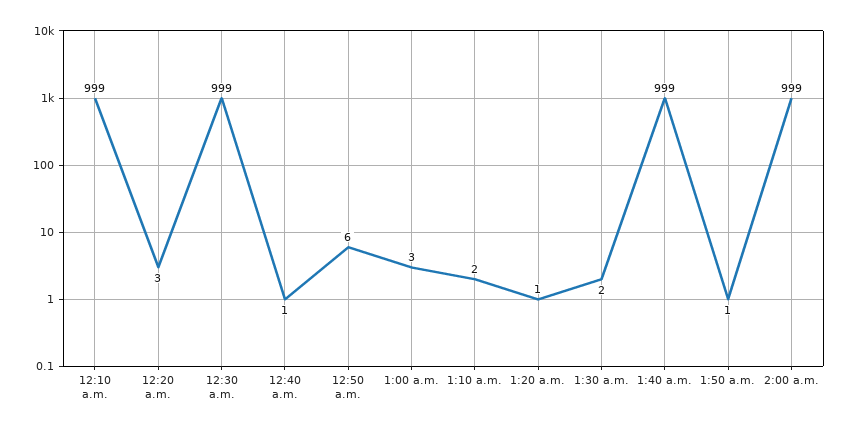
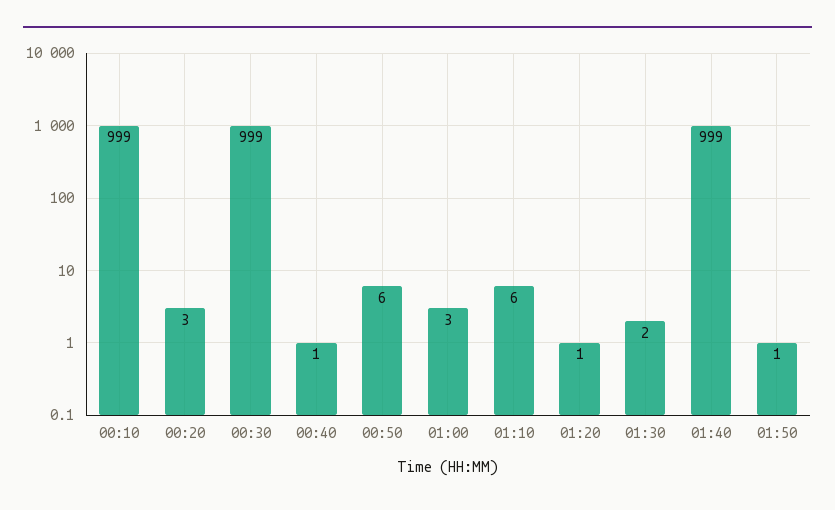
  {
    "12:10 a.m.": 999,
    "12:20 a.m.": 3,
    "12:30 a.m.": 999,
    "12:40 a.m.": 1,
    "12:50 a.m.": 6,
    "1:00 a.m.": 3,
-   "1:10 a.m.": 2,
+   "1:10 a.m.": 6,
    "1:20 a.m.": 1,
    "1:30 a.m.": 2,
    "1:40 a.m.": 999,
-   "1:50 a.m.": 1,
+   "1:50 a.m.": 1
-   "2:00 a.m.": 999
  }

